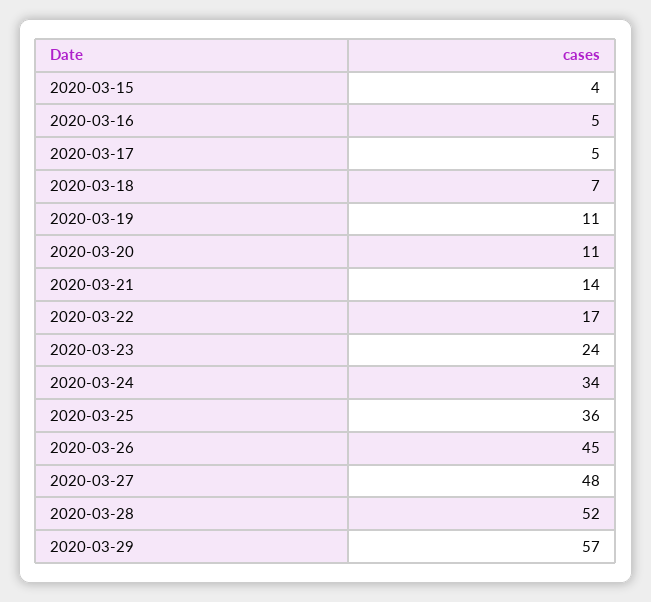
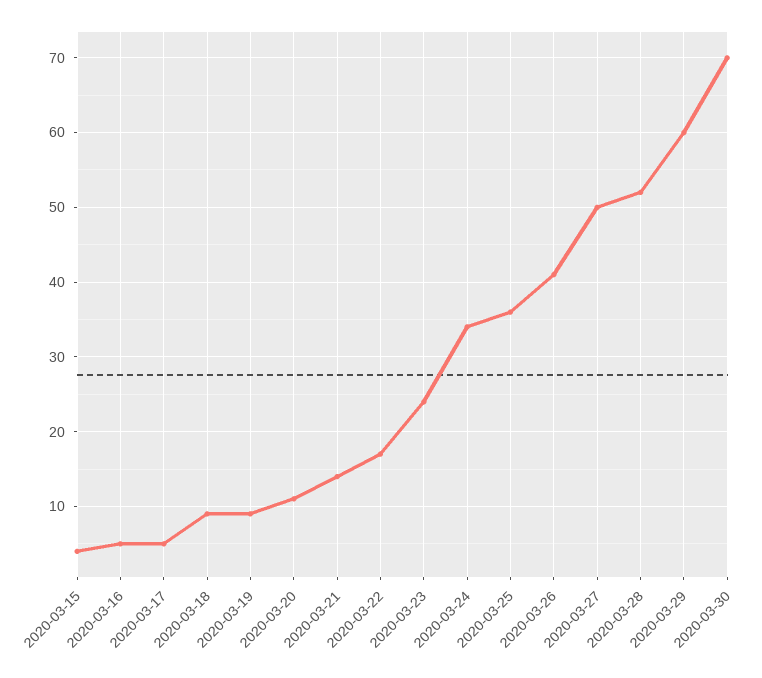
  {
    "2020-03-15": 4,
    "2020-03-16": 5,
    "2020-03-17": 5,
-   "2020-03-18": 7,
+   "2020-03-18": 9,
-   "2020-03-19": 11,
+   "2020-03-19": 9,
    "2020-03-20": 11,
    "2020-03-21": 14,
    "2020-03-22": 17,
    "2020-03-23": 24,
    "2020-03-24": 34,
    "2020-03-25": 36,
-   "2020-03-26": 45,
+   "2020-03-26": 41,
-   "2020-03-27": 48,
+   "2020-03-27": 50,
    "2020-03-28": 52,
-   "2020-03-29": 57
+   "2020-03-29": 60,
+   "2020-03-30": 70
  }

